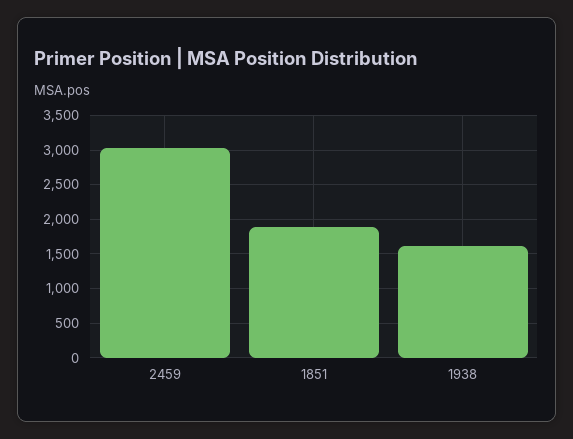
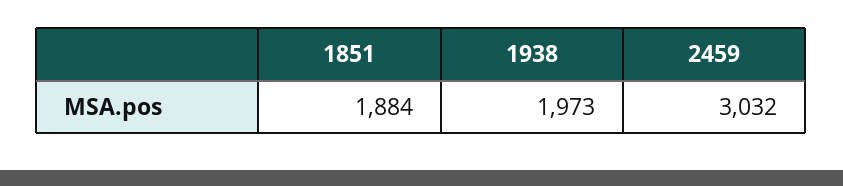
  {
    "2459": 3032,
    "1851": 1884,
-   "1938": 1600
+   "1938": 1973
  }

